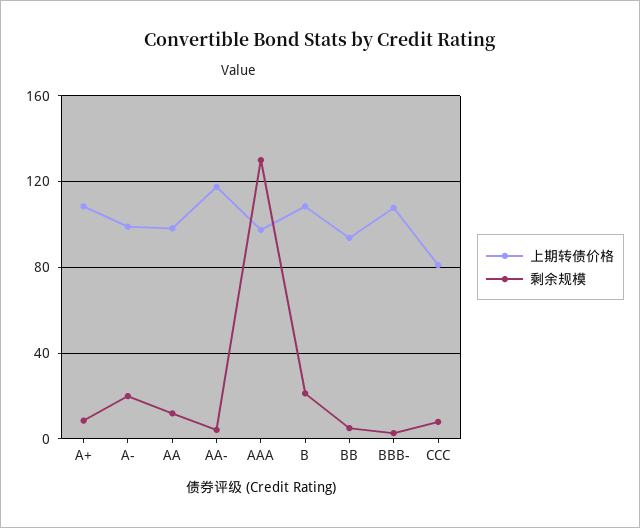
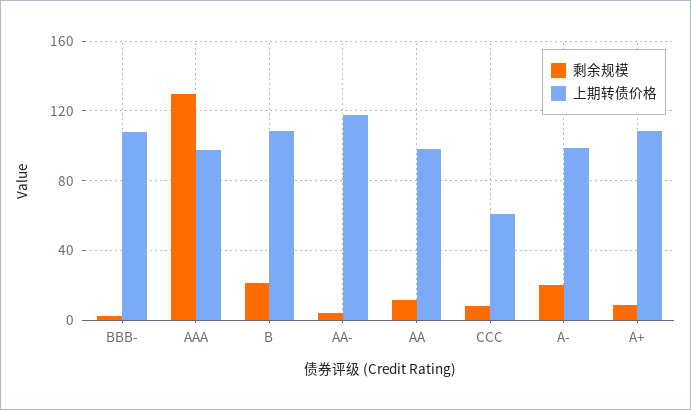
  {
    "上期转债价格": {
      "A+": 110,
      "A-": 100,
      "AA": 100,
      "AA-": 120,
      "AAA": 100,
      "B": 110,
-     "BB": 95,
      "BBB-": 110,
-     "CCC": 80
+     "CCC": 60
    },
    "剩余规模": {
      "A+": 10,
      "A-": 20,
      "AA": 10,
      "AA-": 5,
      "AAA": 130,
      "B": 20,
-     "BB": 5,
      "BBB-": 5,
      "CCC": 10
    }
  }

